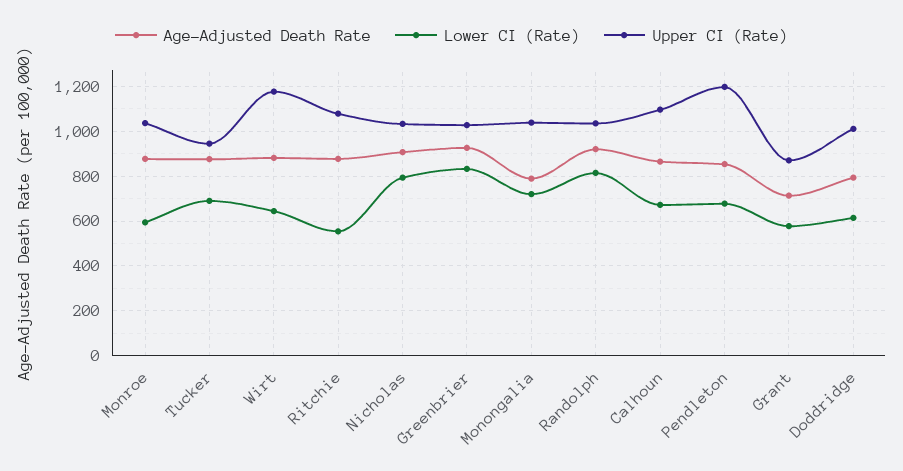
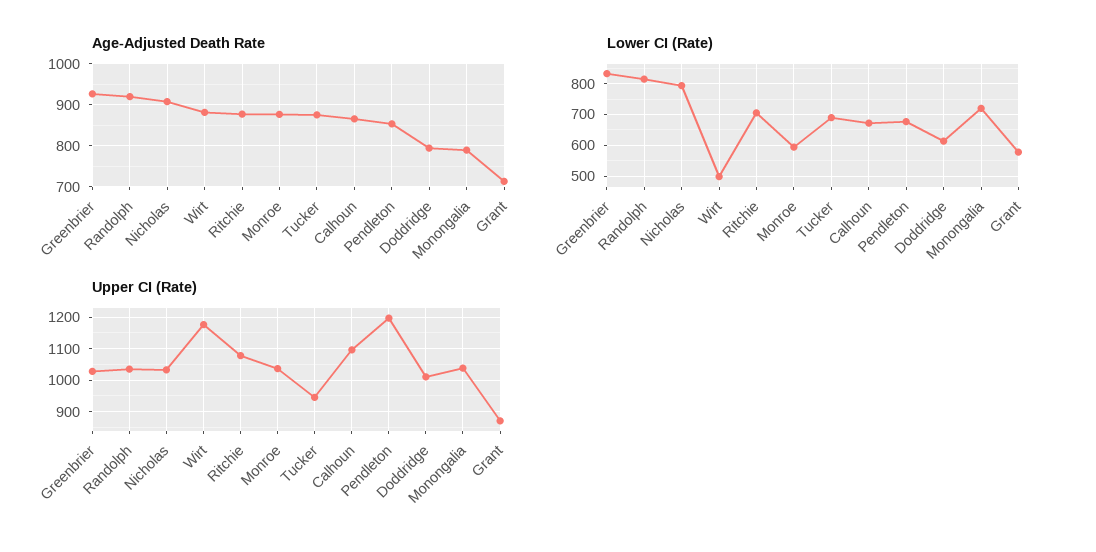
  {
    "Age-Adjusted Death Rate": {
      "Monroe": 880,
      "Tucker": 880,
      "Wirt": 880,
      "Ritchie": 880,
      "Nicholas": 900,
      "Greenbrier": 920,
      "Monongalia": 780,
      "Randolph": 920,
      "Calhoun": 860,
      "Pendleton": 860,
      "Grant": 720,
      "Doddridge": 800
    },
    "Lower CI (Rate)": {
      "Monroe": 600,
      "Tucker": 700,
-     "Wirt": 650,
+     "Wirt": 500,
-     "Ritchie": 550,
+     "Ritchie": 700,
      "Nicholas": 800,
      "Greenbrier": 840,
      "Monongalia": 720,
      "Randolph": 820,
      "Calhoun": 680,
      "Pendleton": 680,
      "Grant": 580,
      "Doddridge": 620
    },
    "Upper CI (Rate)": {
      "Monroe": 1040,
      "Tucker": 940,
      "Wirt": 1180,
      "Ritchie": 1080,
      "Nicholas": 1040,
      "Greenbrier": 1020,
      "Monongalia": 1040,
      "Randolph": 1040,
      "Calhoun": 1100,
      "Pendleton": 1200,
      "Grant": 880,
      "Doddridge": 1020
    }
  }

